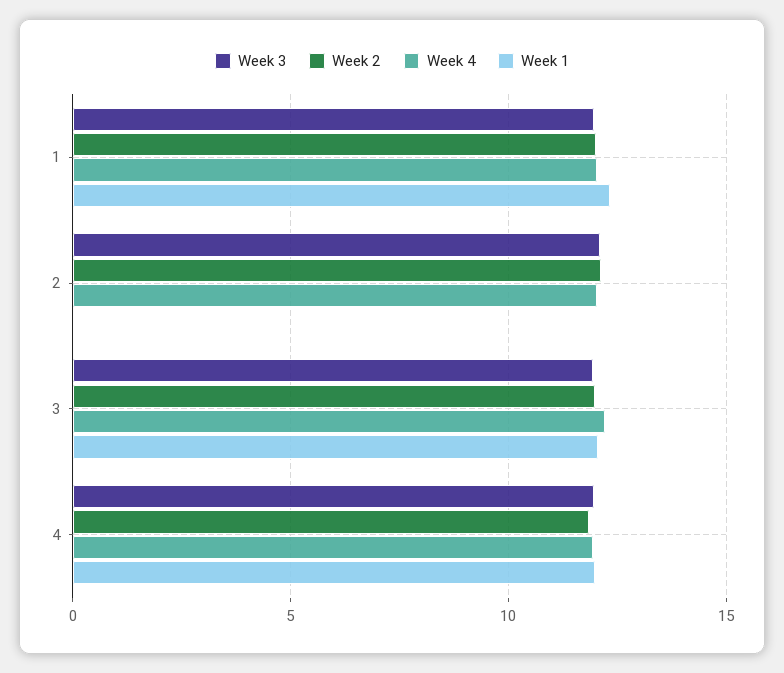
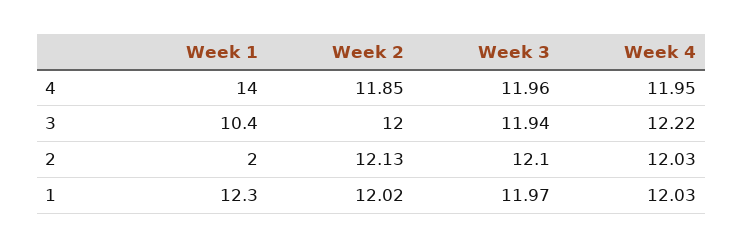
  {
    "Week 3": {
      "1": 11.97,
      "2": 12.1,
      "3": 11.94,
      "4": 11.96
    },
    "Week 2": {
      "1": 12.02,
      "2": 12.13,
      "3": 12,
      "4": 11.85
    },
    "Week 4": {
      "1": 12.03,
      "2": 12.03,
      "3": 12.22,
      "4": 11.95
    },
    "Week 1": {
      "1": 12.3,
-     "2": 0,
+     "2": 2,
-     "3": 12,
+     "3": 10.4,
-     "4": 12
+     "4": 14
    }
  }

